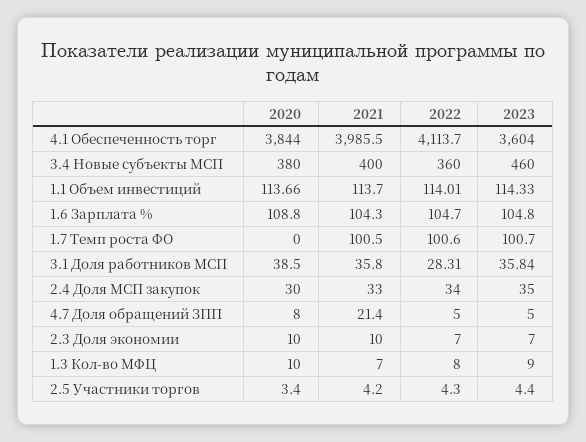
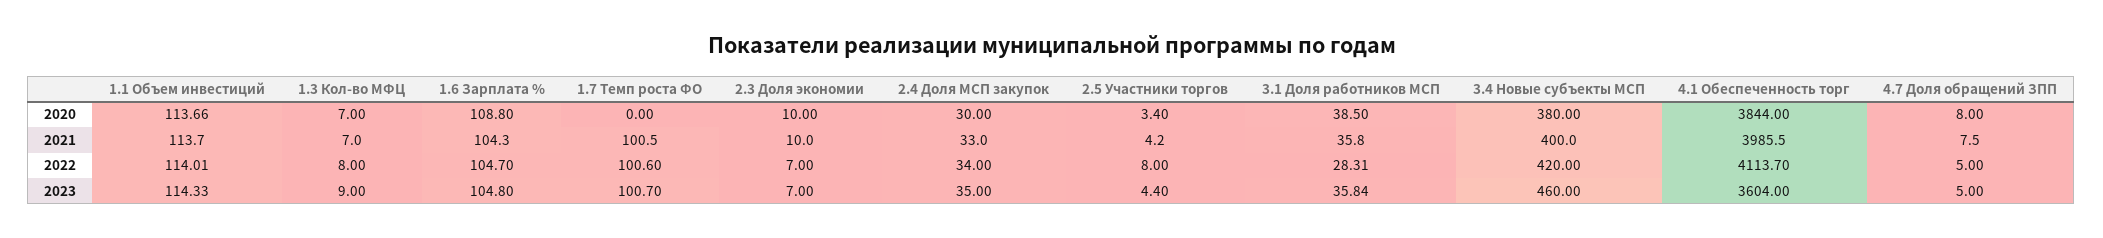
  {
    "2020": {
      "4.1 Обеспеченность торг": 3844,
      "3.4 Новые субъекты МСП": 380,
      "1.1 Объем инвестиций": 113.66,
      "1.6 Зарплата %": 108.8,
      "1.7 Темп роста ФО": 0,
      "3.1 Доля работников МСП": 38.5,
      "2.4 Доля МСП закупок": 30,
      "4.7 Доля обращений ЗПП": 8,
      "2.3 Доля экономии": 10,
-     "1.3 Кол-во МФЦ": 10,
+     "1.3 Кол-во МФЦ": 7,
      "2.5 Участники торгов": 3.4
    },
    "2021": {
      "4.1 Обеспеченность торг": 3985.5,
      "3.4 Новые субъекты МСП": 400,
      "1.1 Объем инвестиций": 113.7,
      "1.6 Зарплата %": 104.3,
      "1.7 Темп роста ФО": 100.5,
      "3.1 Доля работников МСП": 35.8,
      "2.4 Доля МСП закупок": 33,
-     "4.7 Доля обращений ЗПП": 21.4,
+     "4.7 Доля обращений ЗПП": 7.5,
      "2.3 Доля экономии": 10,
      "1.3 Кол-во МФЦ": 7,
      "2.5 Участники торгов": 4.2
    },
    "2022": {
      "4.1 Обеспеченность торг": 4113.7,
-     "3.4 Новые субъекты МСП": 360,
+     "3.4 Новые субъекты МСП": 420,
      "1.1 Объем инвестиций": 114.01,
      "1.6 Зарплата %": 104.7,
      "1.7 Темп роста ФО": 100.6,
      "3.1 Доля работников МСП": 28.31,
      "2.4 Доля МСП закупок": 34,
      "4.7 Доля обращений ЗПП": 5,
      "2.3 Доля экономии": 7,
      "1.3 Кол-во МФЦ": 8,
-     "2.5 Участники торгов": 4.3
+     "2.5 Участники торгов": 8
    },
    "2023": {
      "4.1 Обеспеченность торг": 3604,
      "3.4 Новые субъекты МСП": 460,
      "1.1 Объем инвестиций": 114.33,
      "1.6 Зарплата %": 104.8,
      "1.7 Темп роста ФО": 100.7,
      "3.1 Доля работников МСП": 35.84,
      "2.4 Доля МСП закупок": 35,
      "4.7 Доля обращений ЗПП": 5,
      "2.3 Доля экономии": 7,
      "1.3 Кол-во МФЦ": 9,
      "2.5 Участники торгов": 4.4
    }
  }

